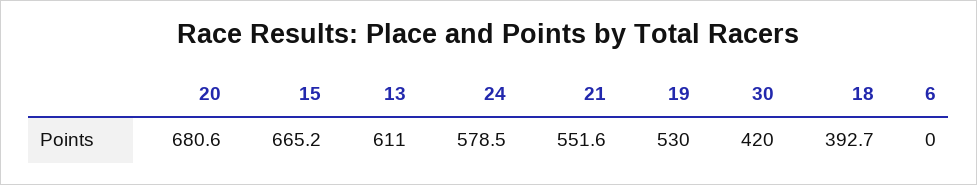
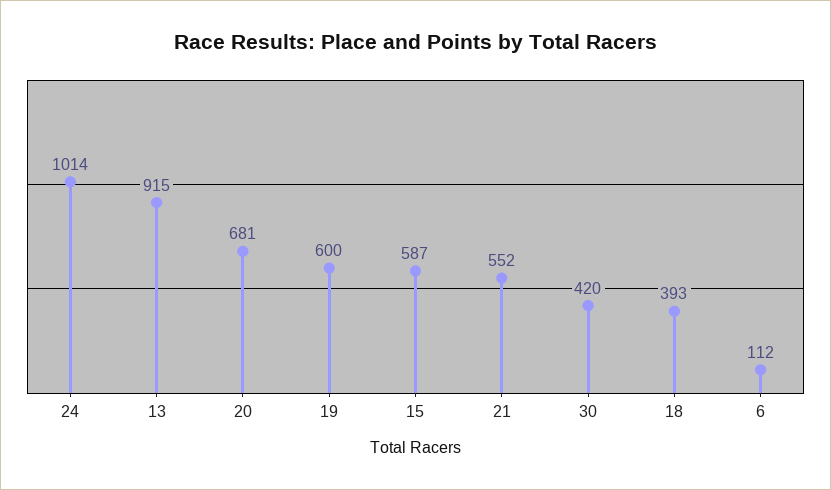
  {
    "20": 680.6,
-   "15": 665.2,
+   "15": 587,
-   "13": 611,
+   "13": 915,
-   "24": 578.5,
+   "24": 1014,
    "21": 551.6,
-   "19": 530,
+   "19": 600,
    "30": 420,
    "18": 392.7,
-   "6": 0
+   "6": 112
  }

